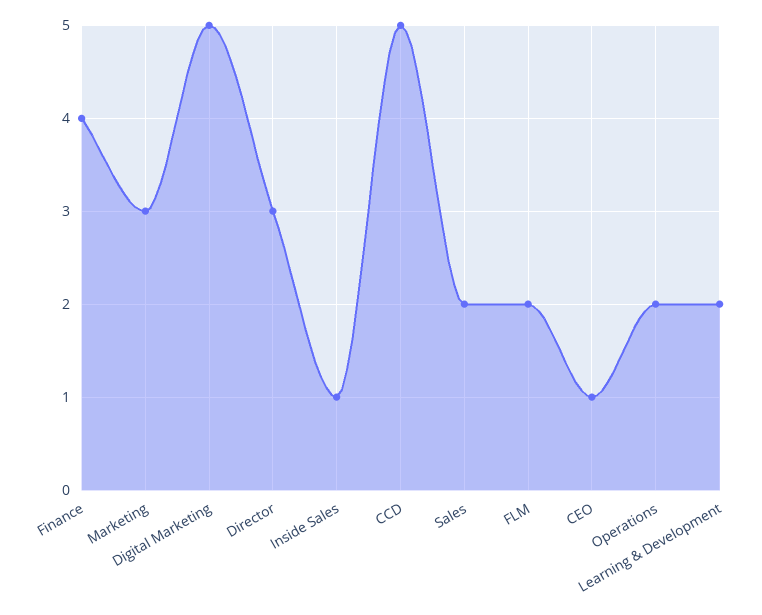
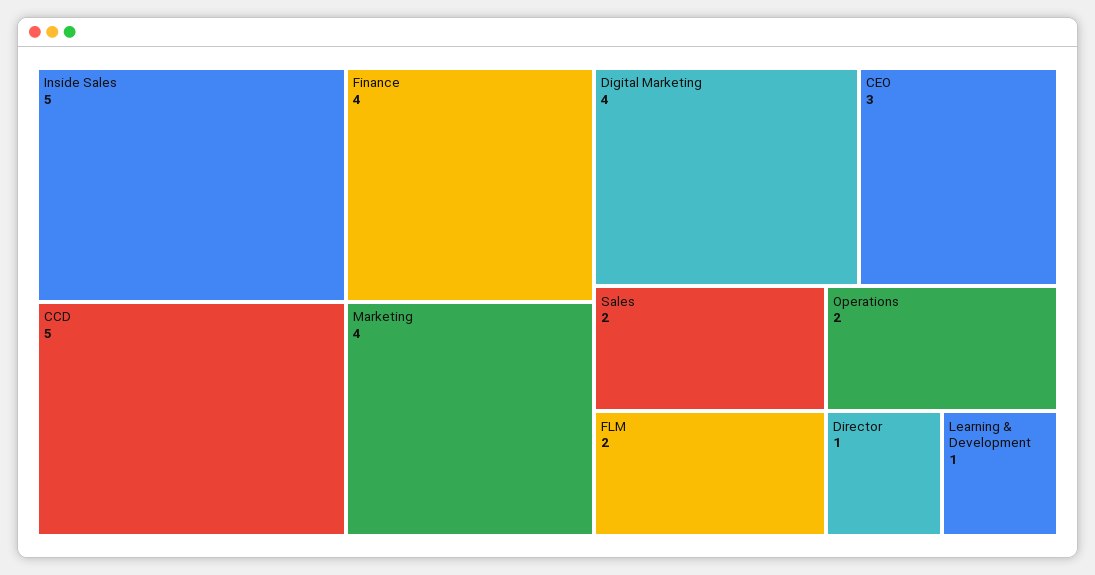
  {
    "Finance": 4,
-   "Marketing": 3,
+   "Marketing": 4,
-   "Digital Marketing": 5,
+   "Digital Marketing": 4,
-   "Director": 3,
+   "Director": 1,
-   "Inside Sales": 1,
+   "Inside Sales": 5,
    "CCD": 5,
    "Sales": 2,
    "FLM": 2,
-   "CEO": 1,
+   "CEO": 3,
    "Operations": 2,
-   "Learning & Development": 2
+   "Learning & Development": 1
  }

